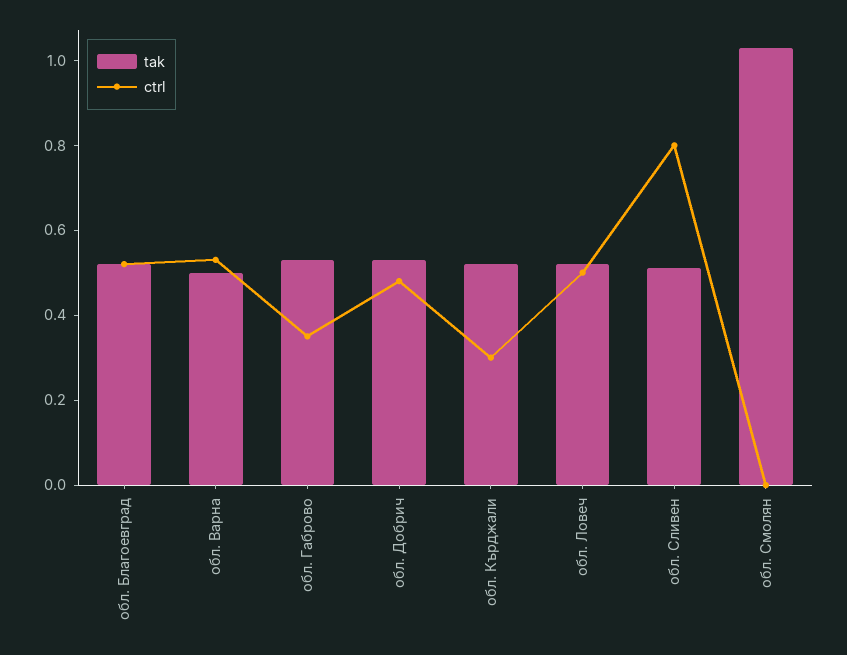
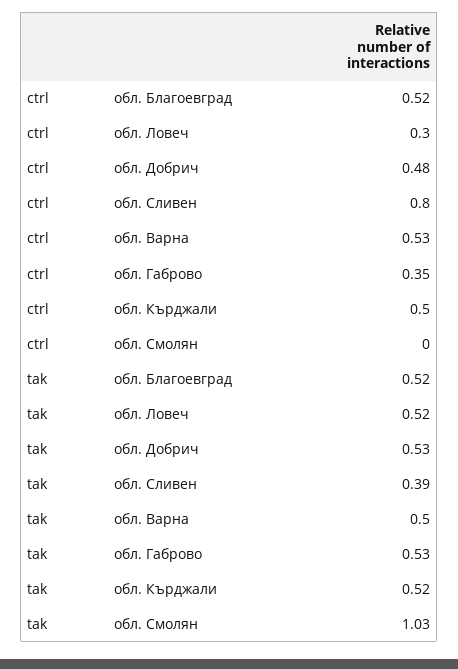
  {
    "tak": {
      "обл. Благоевград": 0.52,
      "обл. Варна": 0.5,
      "обл. Габрово": 0.53,
      "обл. Добрич": 0.53,
      "обл. Кърджали": 0.52,
      "обл. Ловеч": 0.52,
-     "обл. Сливен": 0.5,
+     "обл. Сливен": 0.39,
      "обл. Смолян": 1.03
    },
    "ctrl": {
      "обл. Благоевград": 0.52,
      "обл. Варна": 0.53,
      "обл. Габрово": 0.35,
      "обл. Добрич": 0.48,
-     "обл. Кърджали": 0.3,
+     "обл. Кърджали": 0.5,
-     "обл. Ловеч": 0.5,
+     "обл. Ловеч": 0.3,
      "обл. Сливен": 0.8,
      "обл. Смолян": 0
    }
  }

